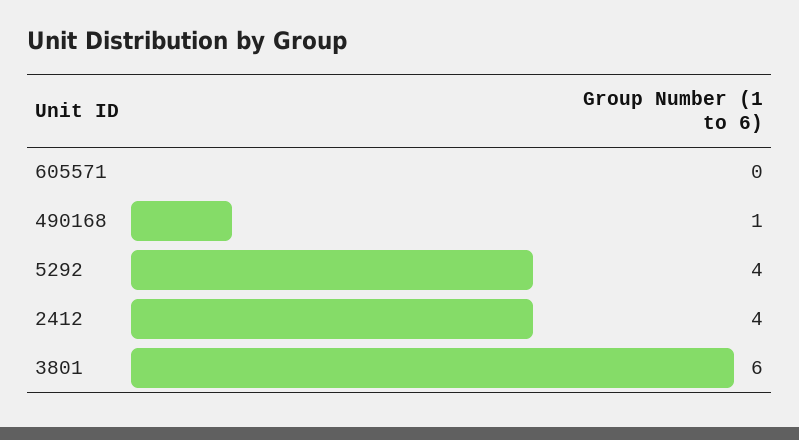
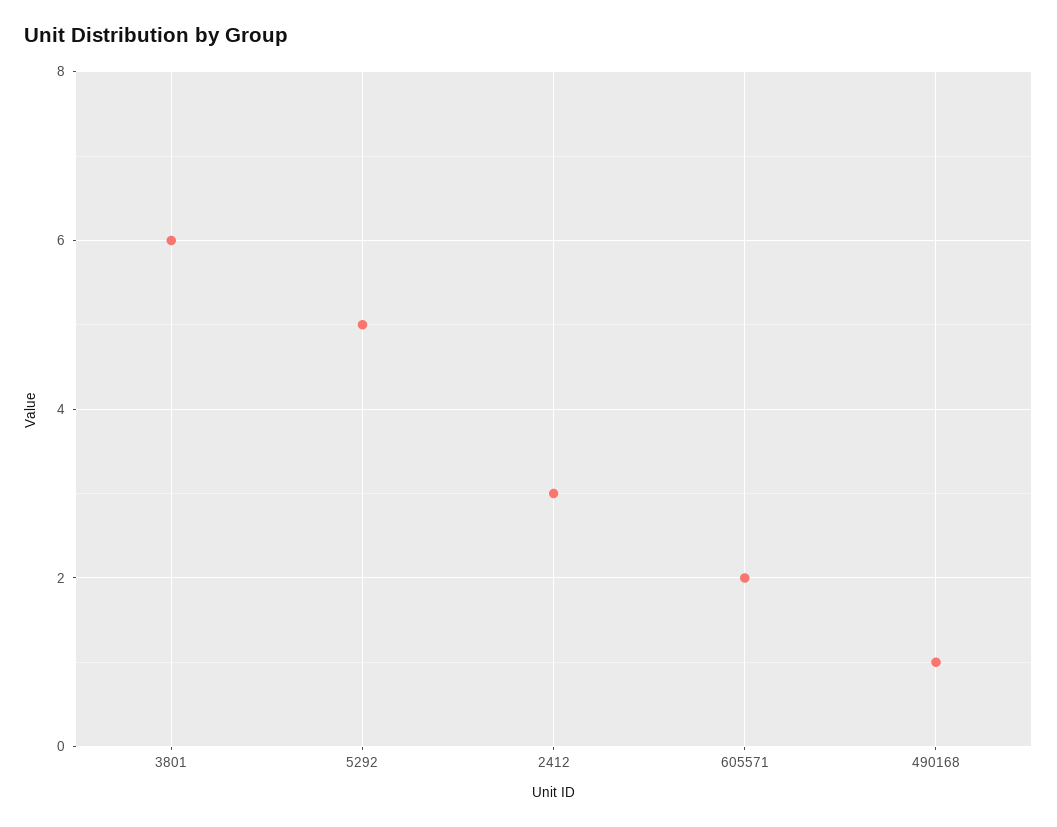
  {
-   "605571": 0,
+   "605571": 2,
    "490168": 1,
-   "5292": 4,
+   "5292": 5,
-   "2412": 4,
+   "2412": 3,
    "3801": 6
  }

